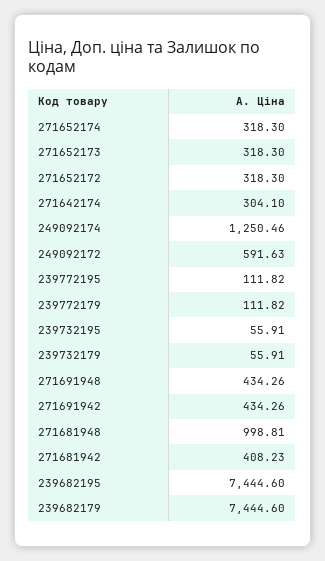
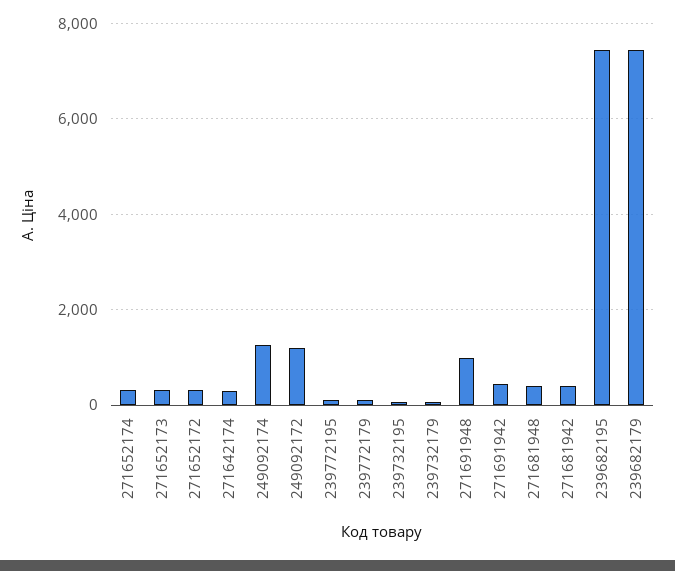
  {
    "271652174": 318.3,
    "271652173": 318.3,
    "271652172": 318.3,
    "271642174": 304.1,
    "249092174": 1250.46,
-   "249092172": 591.63,
+   "249092172": 1200,
    "239772195": 111.82,
    "239772179": 111.82,
    "239732195": 55.91,
    "239732179": 55.91,
-   "271691948": 434.26,
+   "271691948": 1000,
    "271691942": 434.26,
-   "271681948": 998.81,
+   "271681948": 400,
    "271681942": 408.23,
    "239682195": 7444.6,
    "239682179": 7444.6
  }

